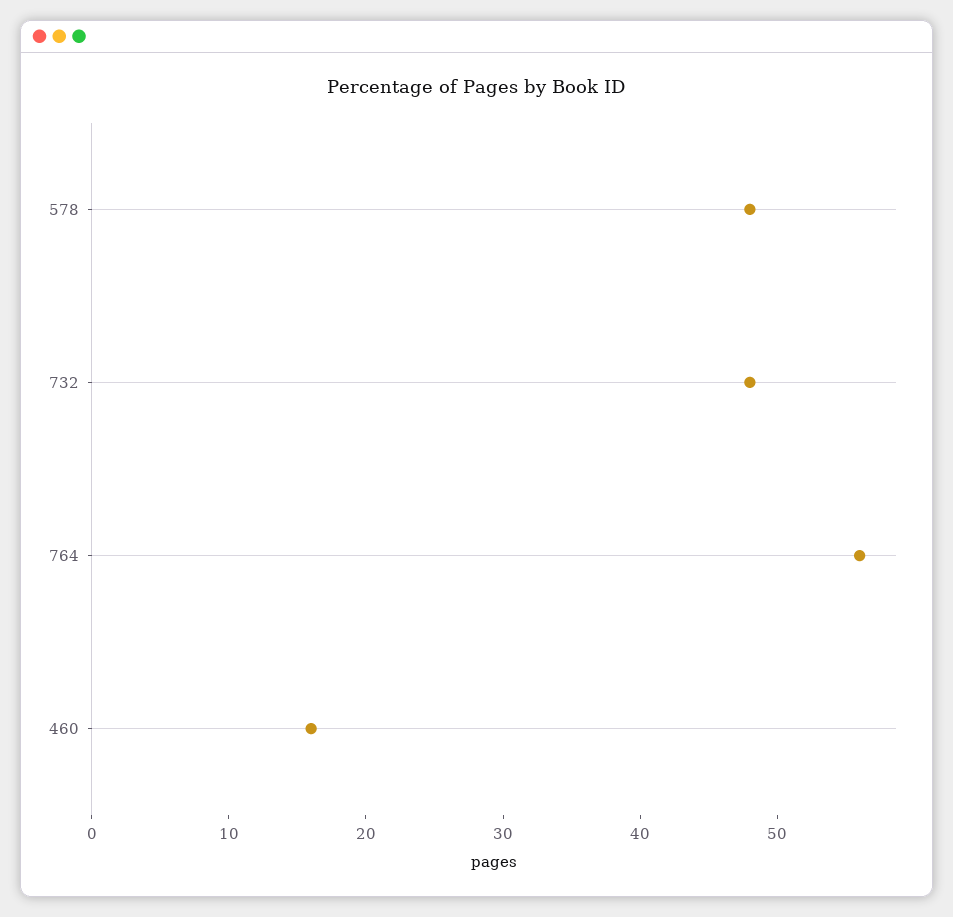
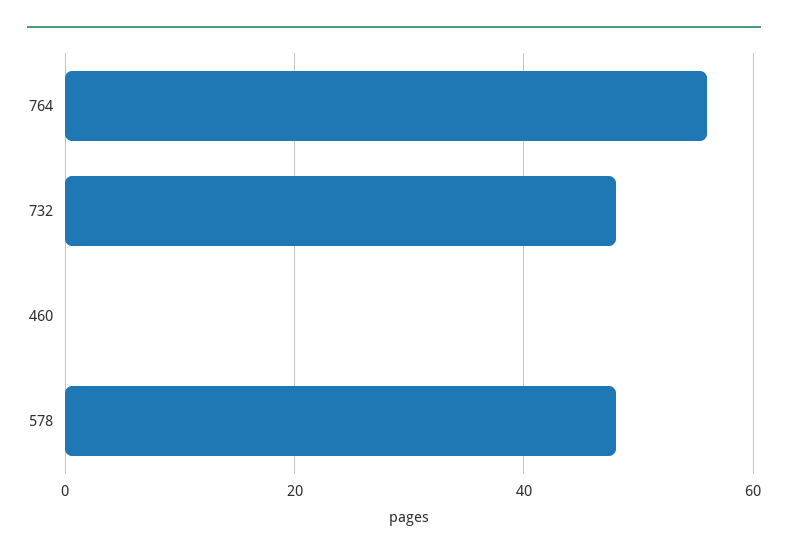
  {
    "578": 48,
    "732": 48,
    "764": 56,
-   "460": 16
+   "460": 0
  }

